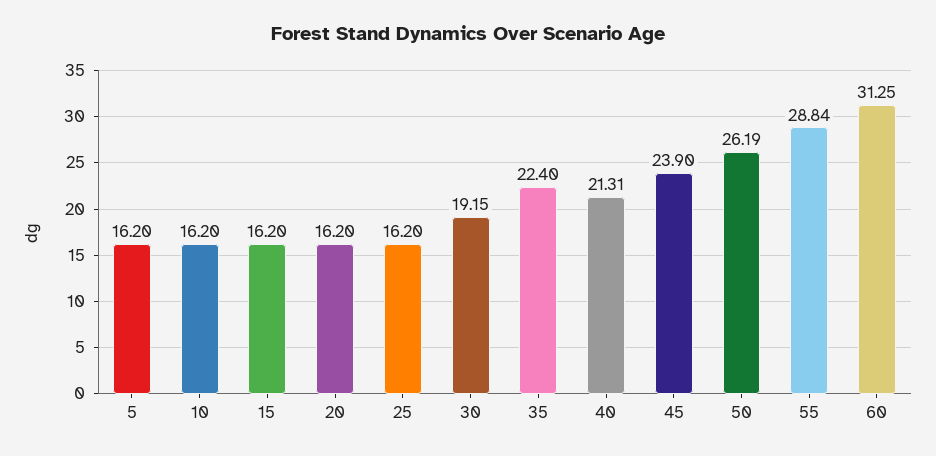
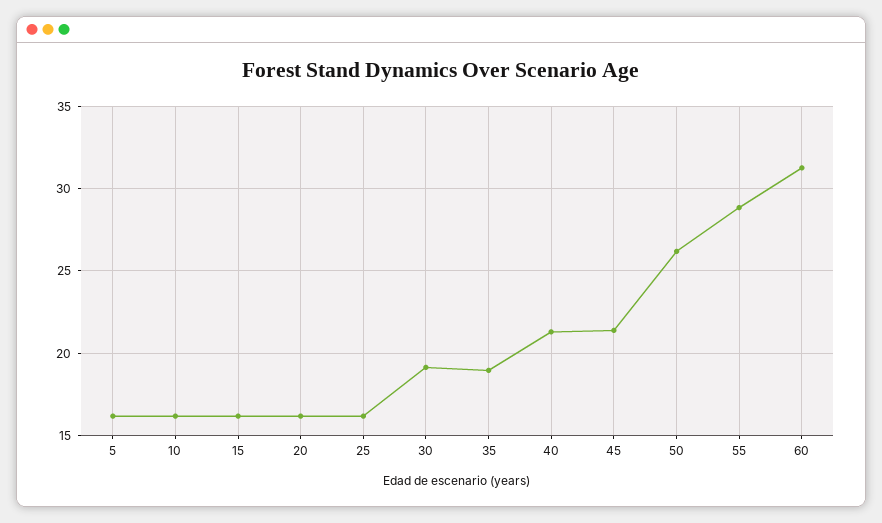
  {
    "5": 16.2,
    "10": 16.2,
    "15": 16.2,
    "20": 16.2,
    "25": 16.2,
    "30": 19.15,
-   "35": 22.4,
+   "35": 19,
    "40": 21.31,
-   "45": 23.9,
+   "45": 21.5,
    "50": 26.19,
    "55": 28.84,
    "60": 31.25
  }

